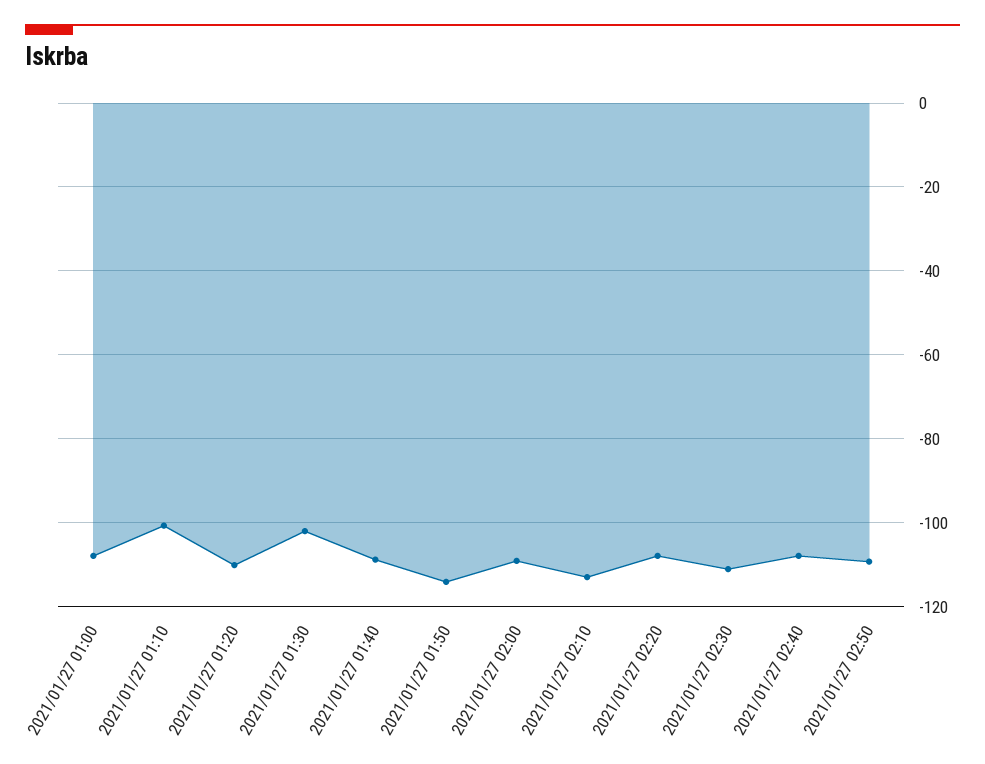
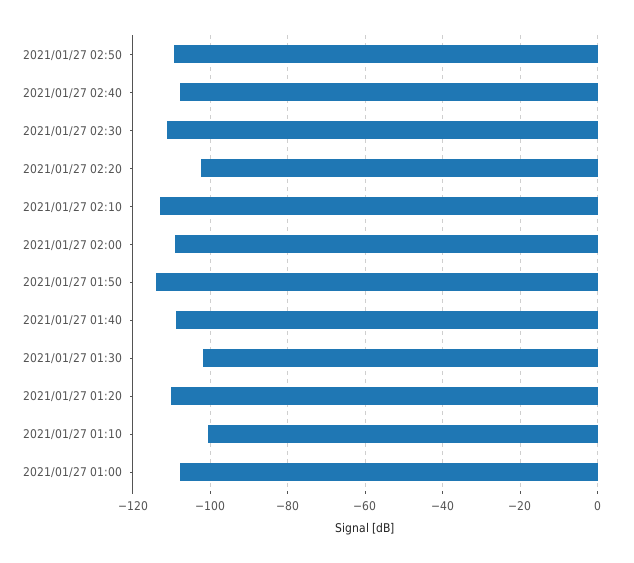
  {
    "2021/01/27 01:00": -108,
    "2021/01/27 01:10": -100,
    "2021/01/27 01:20": -110,
    "2021/01/27 01:30": -102,
    "2021/01/27 01:40": -108,
    "2021/01/27 01:50": -114,
    "2021/01/27 02:00": -110,
    "2021/01/27 02:10": -114,
-   "2021/01/27 02:20": -108,
+   "2021/01/27 02:20": -102,
    "2021/01/27 02:30": -112,
    "2021/01/27 02:40": -108,
    "2021/01/27 02:50": -110
  }

